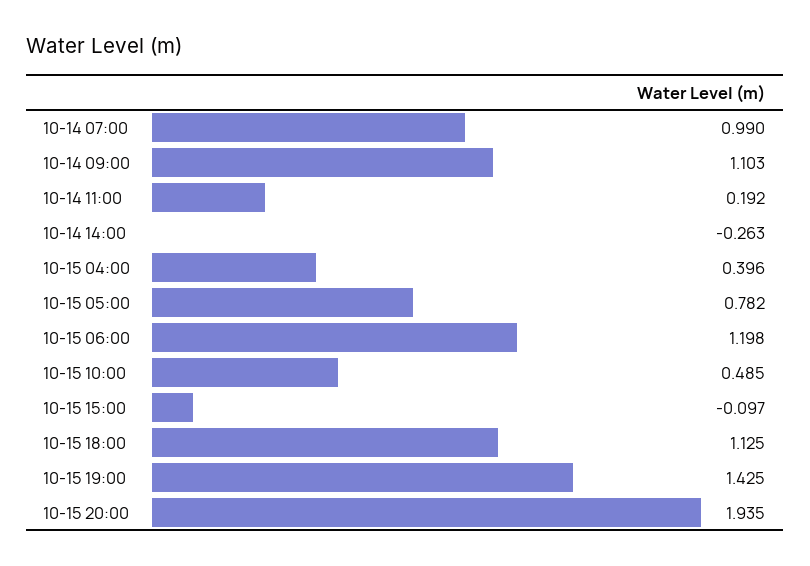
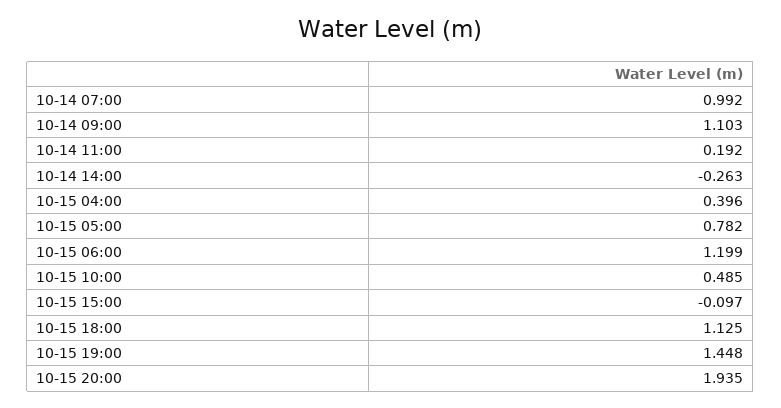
  {
-   "10-14 07:00": 0.99,
+   "10-14 07:00": 0.992,
    "10-14 09:00": 1.103,
    "10-14 11:00": 0.192,
    "10-14 14:00": -0.263,
    "10-15 04:00": 0.396,
    "10-15 05:00": 0.782,
-   "10-15 06:00": 1.198,
+   "10-15 06:00": 1.199,
    "10-15 10:00": 0.485,
    "10-15 15:00": -0.097,
    "10-15 18:00": 1.125,
-   "10-15 19:00": 1.425,
+   "10-15 19:00": 1.448,
    "10-15 20:00": 1.935
  }

